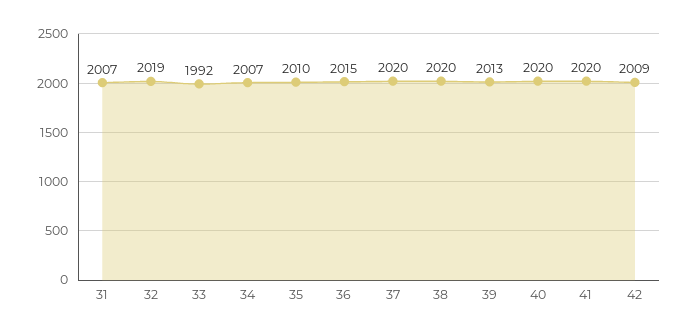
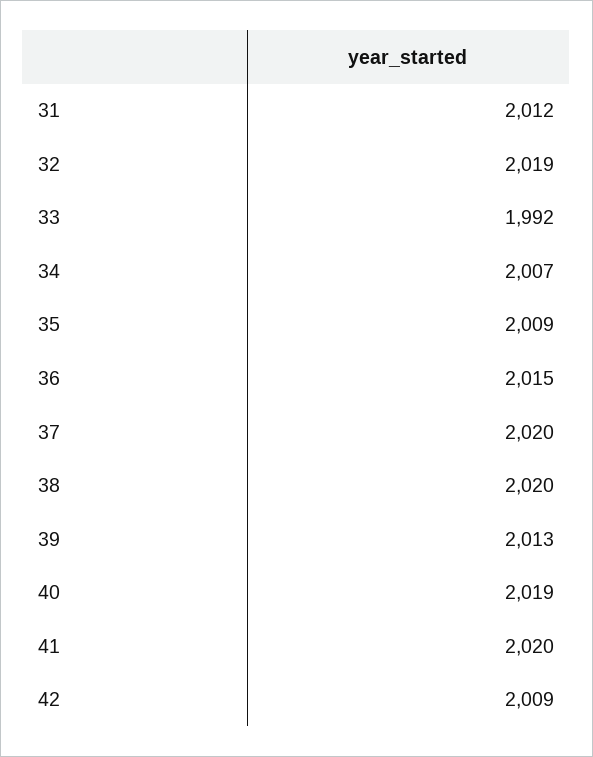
  {
-   "31": 2007,
+   "31": 2012,
    "32": 2019,
    "33": 1992,
    "34": 2007,
-   "35": 2010,
+   "35": 2009,
    "36": 2015,
    "37": 2020,
    "38": 2020,
    "39": 2013,
-   "40": 2020,
+   "40": 2019,
    "41": 2020,
    "42": 2009
  }

